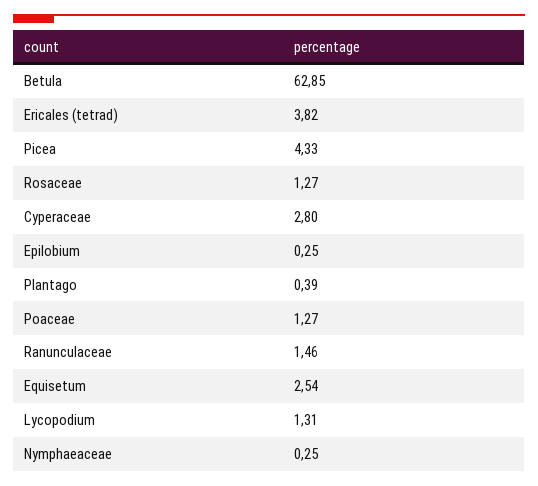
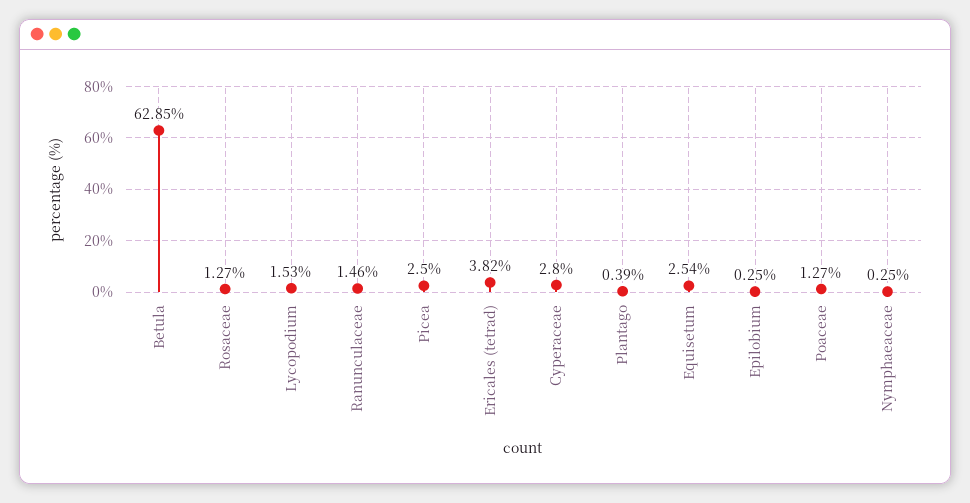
  {
    "Betula": 62.85,
    "Ericales (tetrad)": 3.82,
-   "Picea": 4.33,
+   "Picea": 2.5,
    "Rosaceae": 1.27,
    "Cyperaceae": 2.8,
    "Epilobium": 0.25,
    "Plantago": 0.39,
    "Poaceae": 1.27,
    "Ranunculaceae": 1.46,
    "Equisetum": 2.54,
-   "Lycopodium": 1.31,
+   "Lycopodium": 1.53,
    "Nymphaeaceae": 0.25
  }

